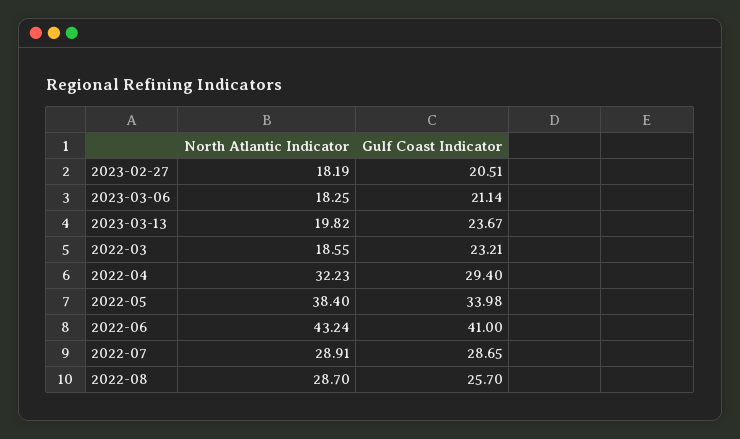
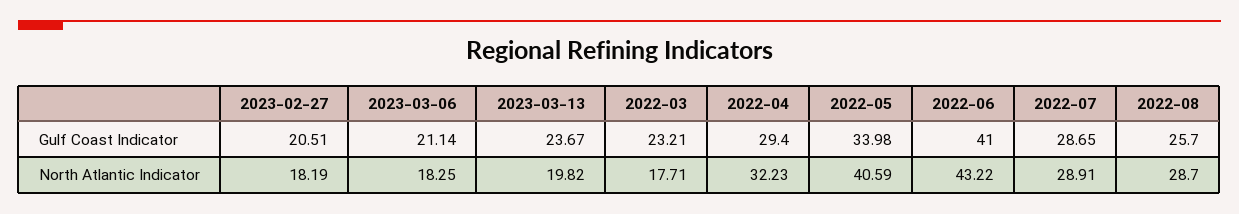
  {
    "North Atlantic Indicator": {
      "2023-02-27": 18.19,
      "2023-03-06": 18.25,
      "2023-03-13": 19.82,
-     "2022-03": 18.55,
+     "2022-03": 17.71,
      "2022-04": 32.23,
-     "2022-05": 38.4,
+     "2022-05": 40.59,
-     "2022-06": 43.24,
+     "2022-06": 43.22,
      "2022-07": 28.91,
      "2022-08": 28.7
    },
    "Gulf Coast Indicator": {
      "2023-02-27": 20.51,
      "2023-03-06": 21.14,
      "2023-03-13": 23.67,
      "2022-03": 23.21,
      "2022-04": 29.4,
      "2022-05": 33.98,
      "2022-06": 41,
      "2022-07": 28.65,
      "2022-08": 25.7
    }
  }

